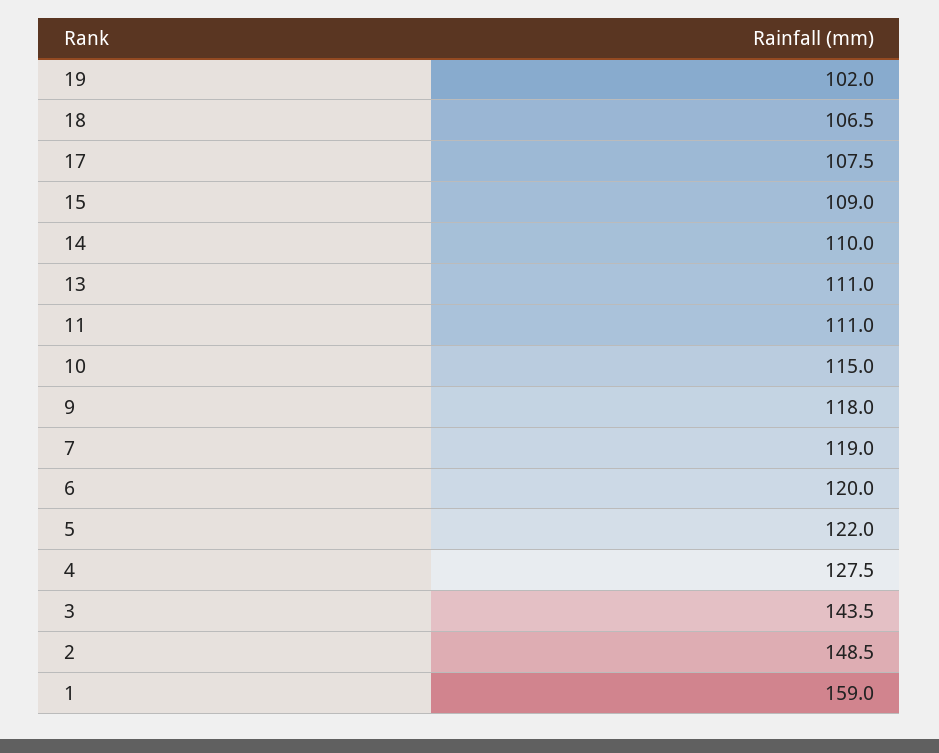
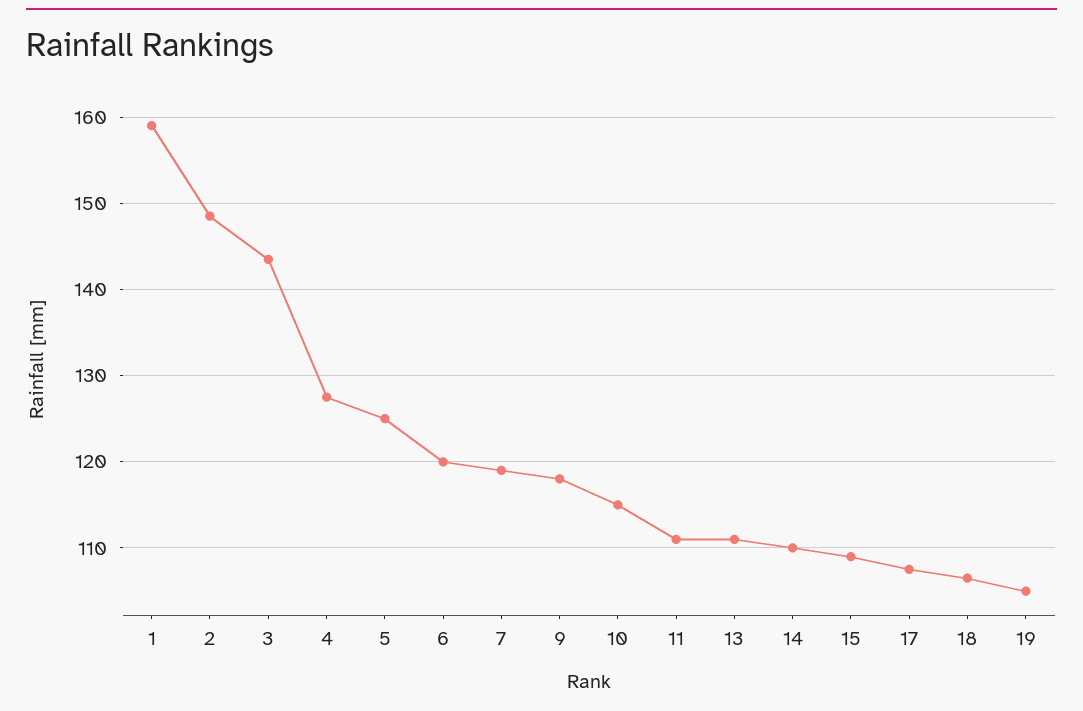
  {
-   "19": 102,
+   "19": 105,
    "18": 106.5,
    "17": 107.5,
    "15": 109,
    "14": 110,
    "13": 111,
    "11": 111,
    "10": 115,
    "9": 118,
    "7": 119,
    "6": 120,
-   "5": 122,
+   "5": 125,
    "4": 127.5,
    "3": 143.5,
    "2": 148.5,
    "1": 159
  }

